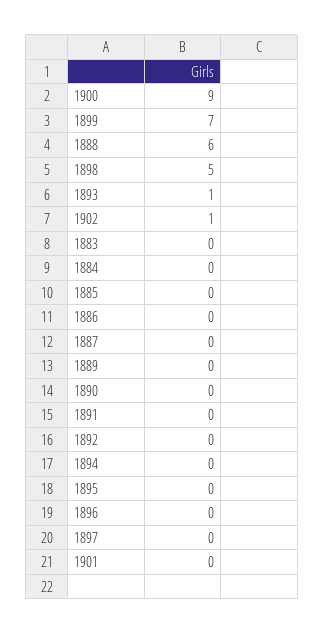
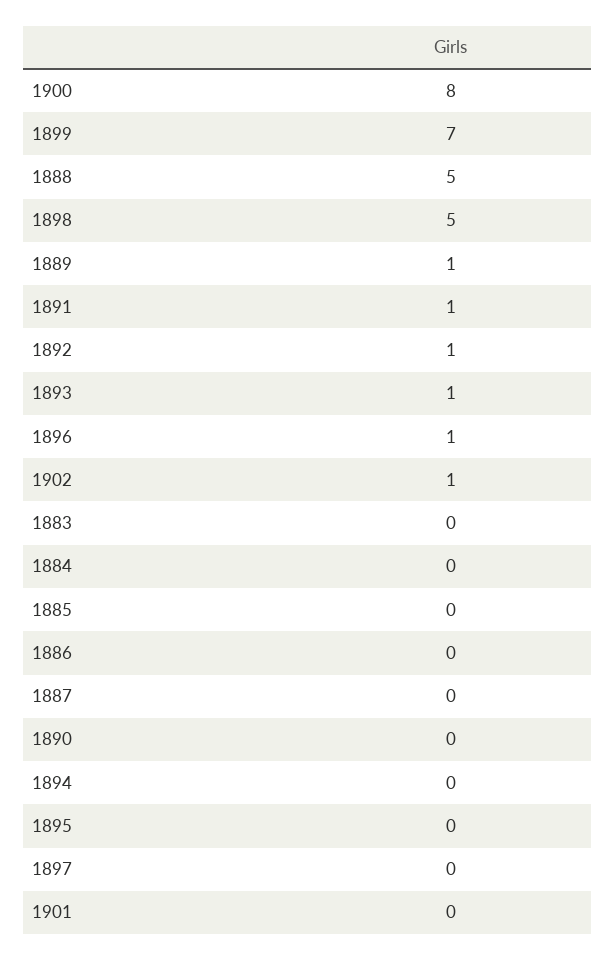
  {
-   "1900": 9,
+   "1900": 8,
    "1899": 7,
-   "1888": 6,
+   "1888": 5,
    "1898": 5,
    "1893": 1,
    "1902": 1,
    "1883": 0,
    "1884": 0,
    "1885": 0,
    "1886": 0,
    "1887": 0,
-   "1889": 0,
+   "1889": 1,
    "1890": 0,
-   "1891": 0,
+   "1891": 1,
-   "1892": 0,
+   "1892": 1,
    "1894": 0,
    "1895": 0,
-   "1896": 0,
+   "1896": 1,
    "1897": 0,
    "1901": 0
  }

